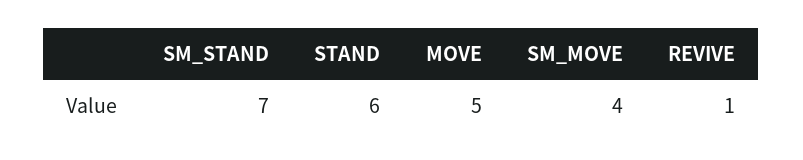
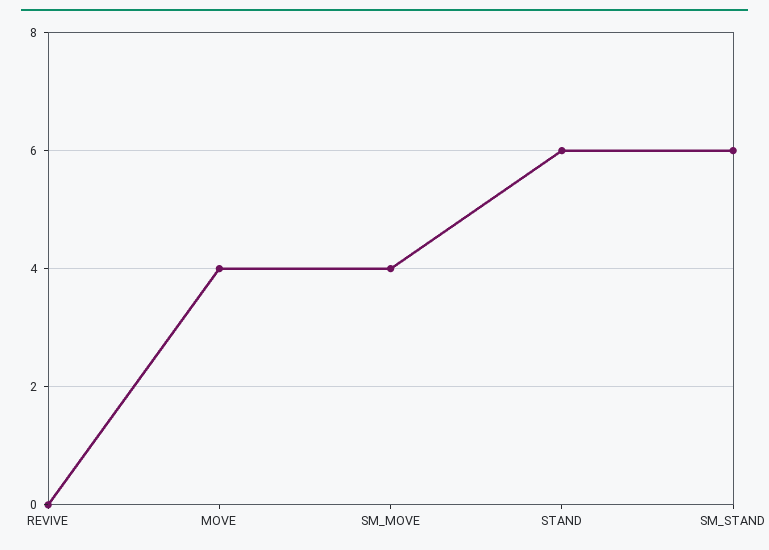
  {
-   "SM_STAND": 7,
+   "SM_STAND": 6,
    "STAND": 6,
-   "MOVE": 5,
+   "MOVE": 4,
    "SM_MOVE": 4,
-   "REVIVE": 1
+   "REVIVE": 0
  }

